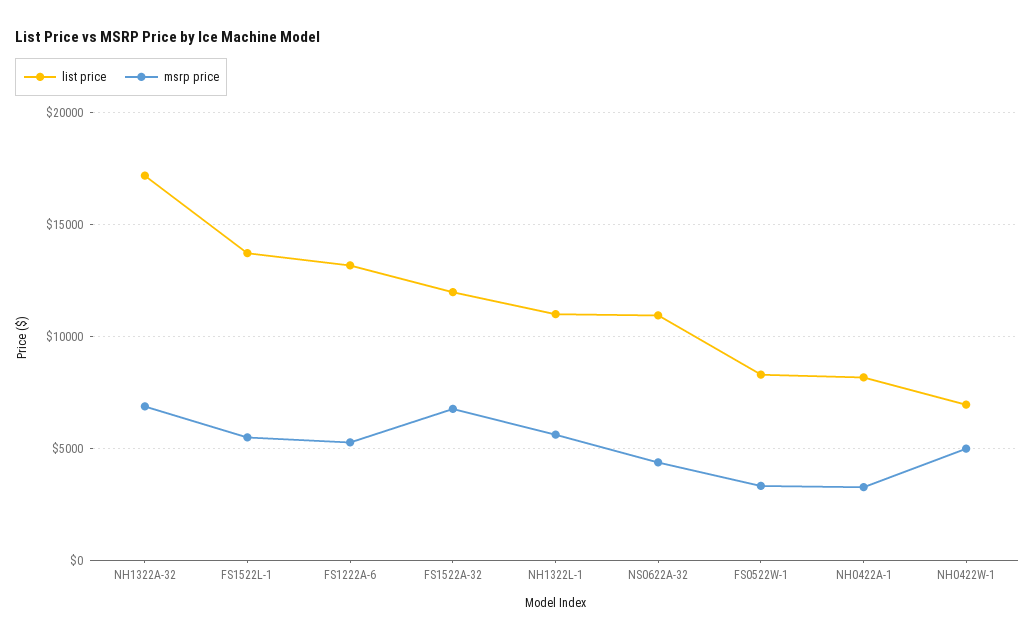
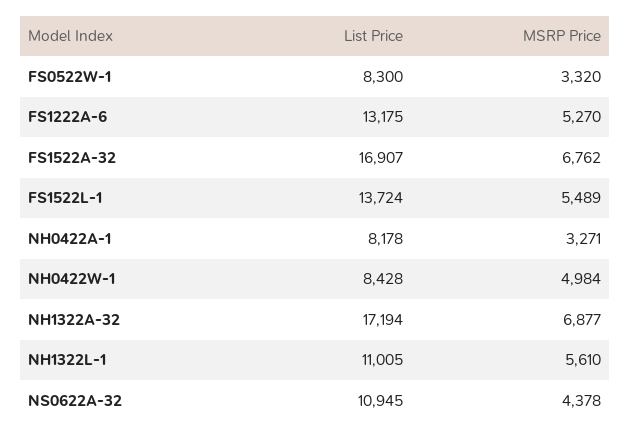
  {
    "list price": {
      "NH1322A-32": 17194,
      "FS1522L-1": 13724,
      "FS1222A-6": 13175,
-     "FS1522A-32": 12000,
+     "FS1522A-32": 16907,
      "NH1322L-1": 11005,
      "NS0622A-32": 10945,
      "FS0522W-1": 8300,
      "NH0422A-1": 8178,
-     "NH0422W-1": 7000
+     "NH0422W-1": 8428
    },
    "msrp price": {
      "NH1322A-32": 6877,
      "FS1522L-1": 5489,
      "FS1222A-6": 5270,
      "FS1522A-32": 6762,
      "NH1322L-1": 5610,
      "NS0622A-32": 4378,
      "FS0522W-1": 3320,
      "NH0422A-1": 3271,
      "NH0422W-1": 4984
    }
  }

